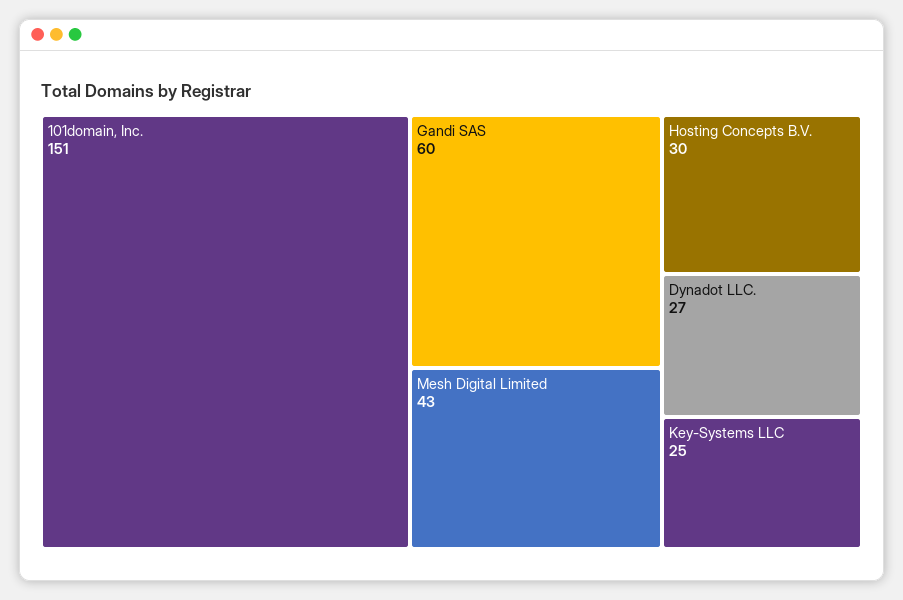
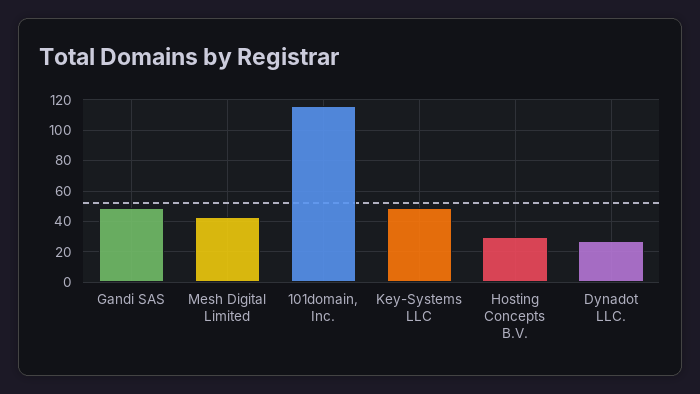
  {
-   "101domain, Inc.": 151,
+   "101domain, Inc.": 115,
-   "Gandi SAS": 60,
+   "Gandi SAS": 50,
    "Mesh Digital Limited": 43,
    "Hosting Concepts B.V.": 30,
    "Dynadot LLC.": 27,
-   "Key-Systems LLC": 25
+   "Key-Systems LLC": 50
  }

